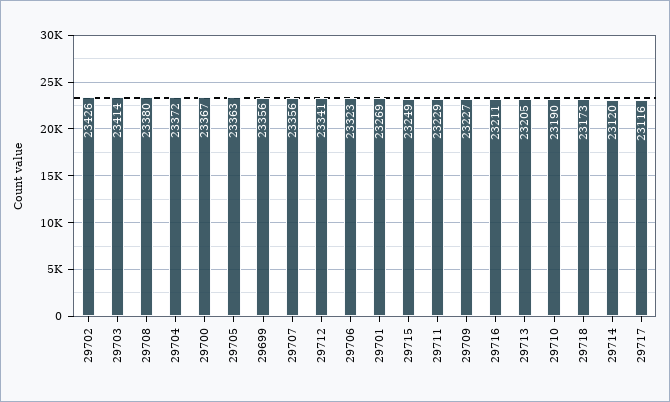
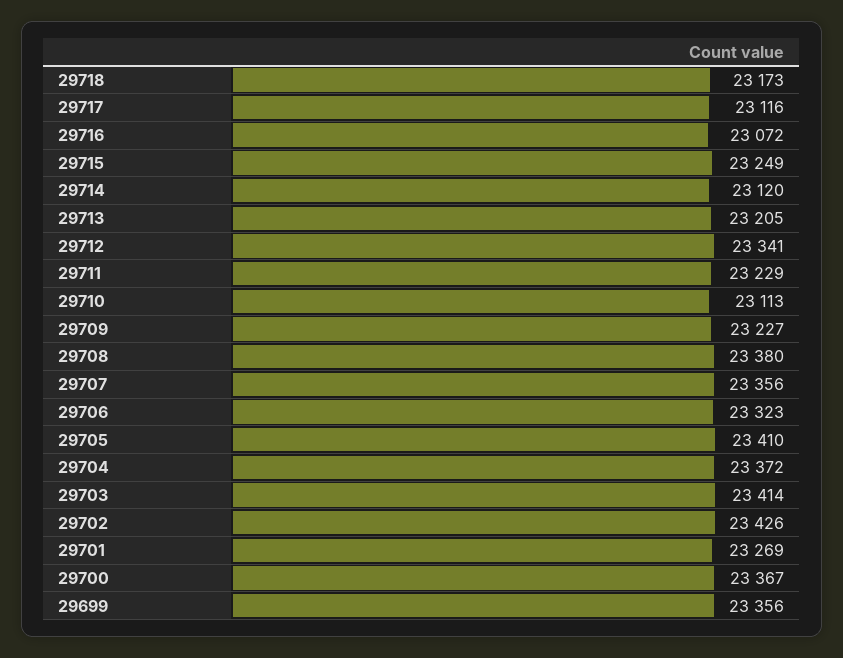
  {
    "29702": 23426,
    "29703": 23414,
    "29708": 23380,
    "29704": 23372,
    "29700": 23367,
-   "29705": 23363,
+   "29705": 23410,
    "29699": 23356,
    "29707": 23356,
    "29712": 23341,
    "29706": 23323,
    "29701": 23269,
    "29715": 23249,
    "29711": 23229,
    "29709": 23227,
-   "29716": 23211,
+   "29716": 23072,
    "29713": 23205,
-   "29710": 23190,
+   "29710": 23113,
    "29718": 23173,
    "29714": 23120,
    "29717": 23116
  }

